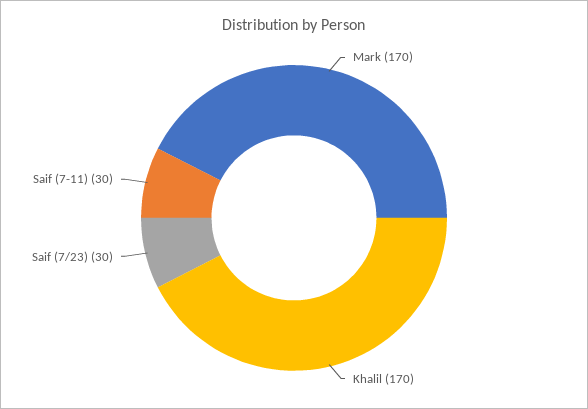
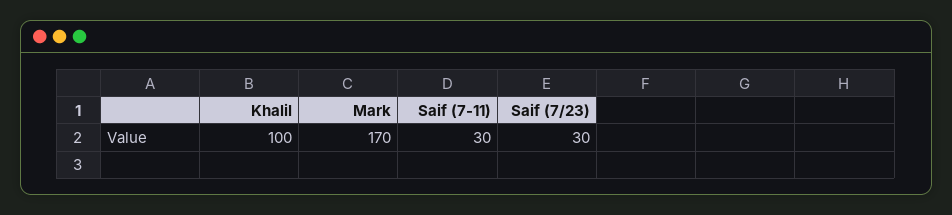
  {
    "Mark": 170,
-   "Khalil": 170,
+   "Khalil": 100,
    "Saif (7/23)": 30,
    "Saif (7-11)": 30
  }

